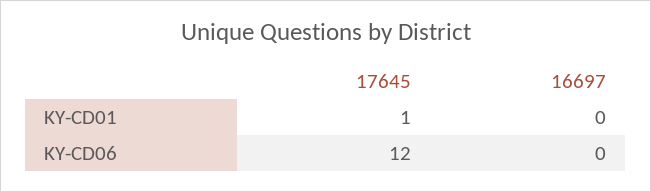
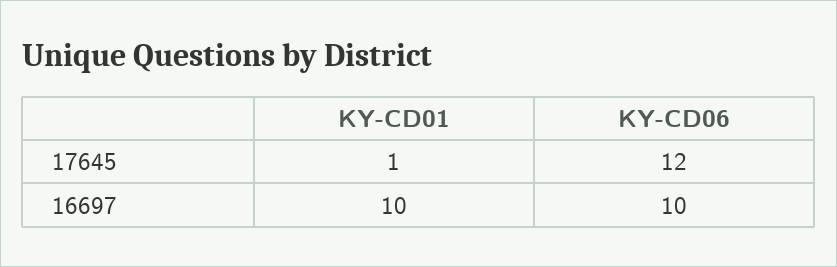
  {
    "17645": {
      "KY-CD01": 1,
      "KY-CD06": 12
    },
    "16697": {
-     "KY-CD01": 0,
+     "KY-CD01": 10,
-     "KY-CD06": 0
+     "KY-CD06": 10
    }
  }

